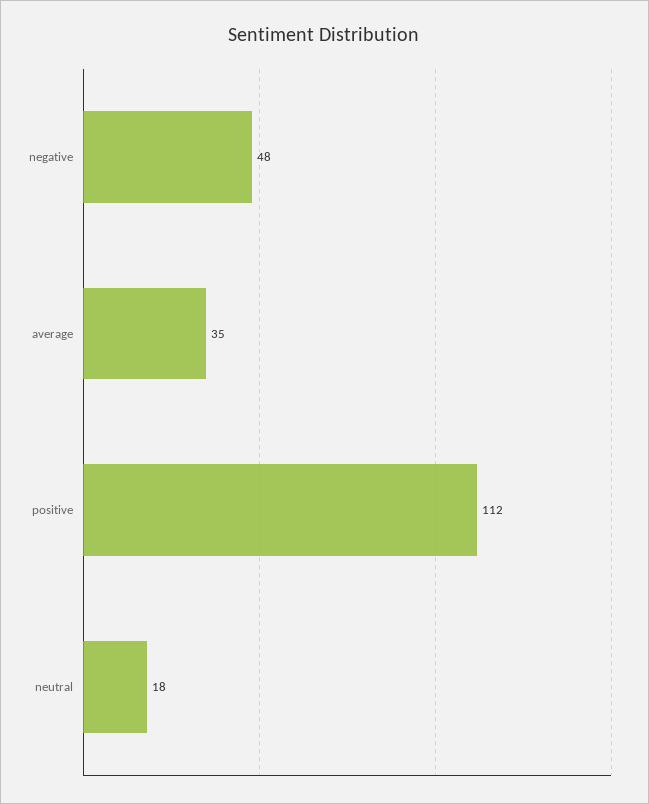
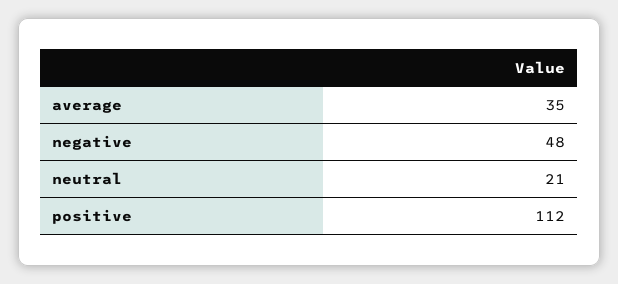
  {
    "negative": 48,
    "average": 35,
    "positive": 112,
-   "neutral": 18
+   "neutral": 21
  }

